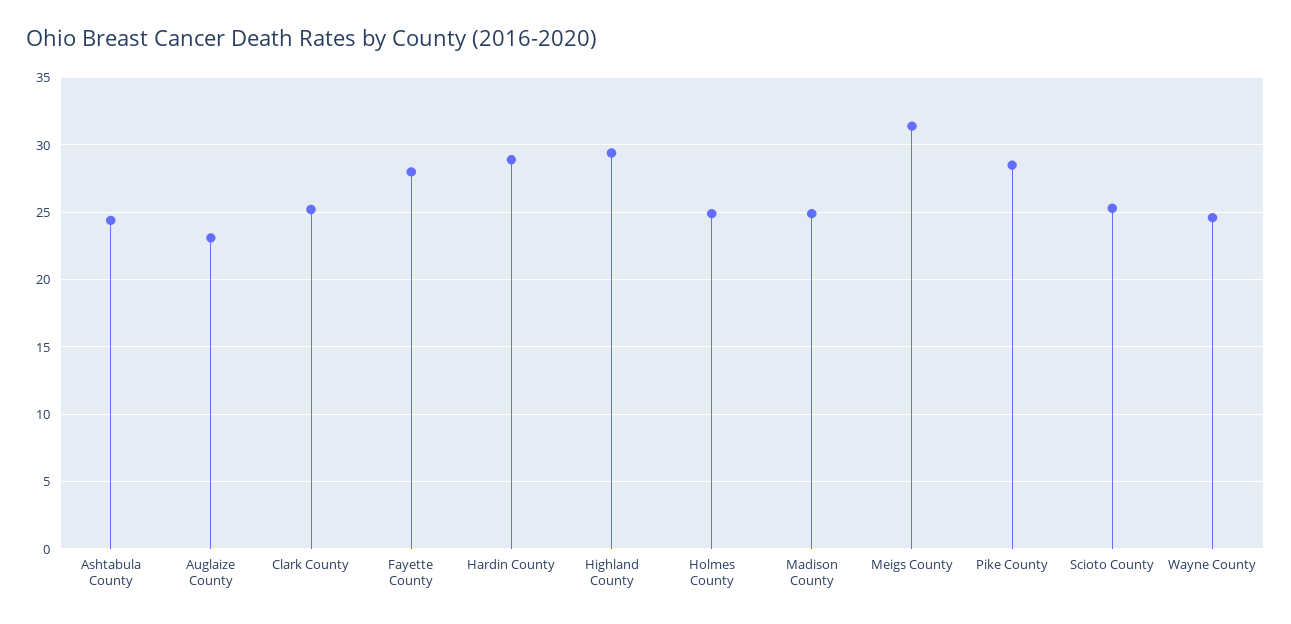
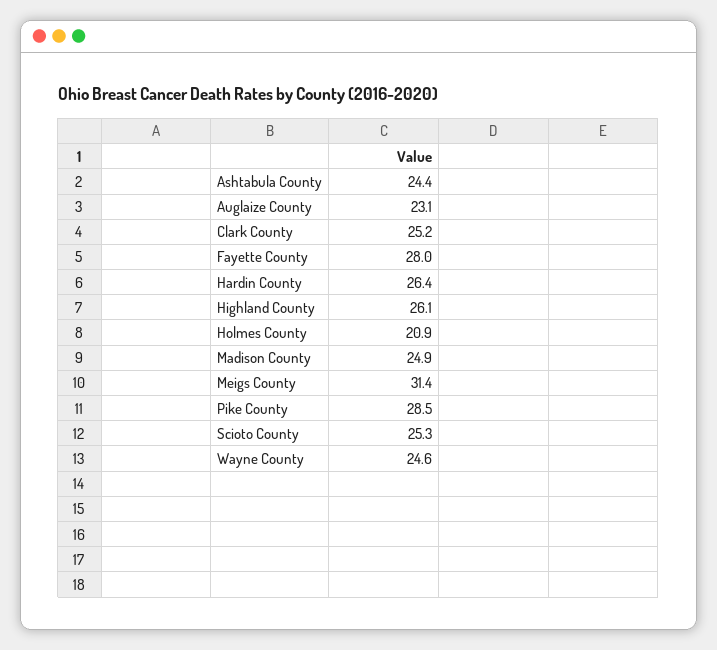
  {
    "Ashtabula County": 24.4,
    "Auglaize County": 23.1,
    "Clark County": 25.2,
    "Fayette County": 28,
-   "Hardin County": 29,
+   "Hardin County": 26.4,
-   "Highland County": 29.5,
+   "Highland County": 26.1,
-   "Holmes County": 25,
+   "Holmes County": 20.9,
    "Madison County": 24.9,
    "Meigs County": 31.4,
    "Pike County": 28.5,
    "Scioto County": 25.3,
    "Wayne County": 24.6
  }

